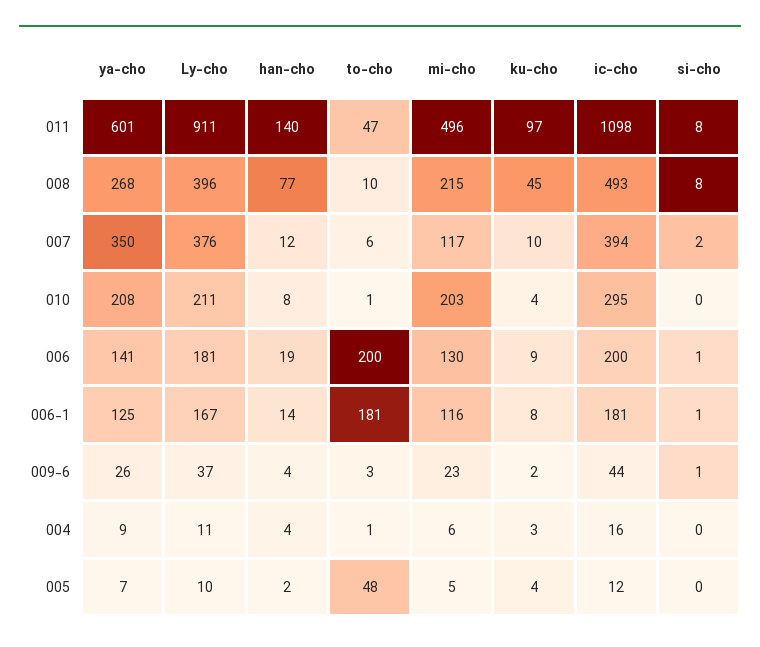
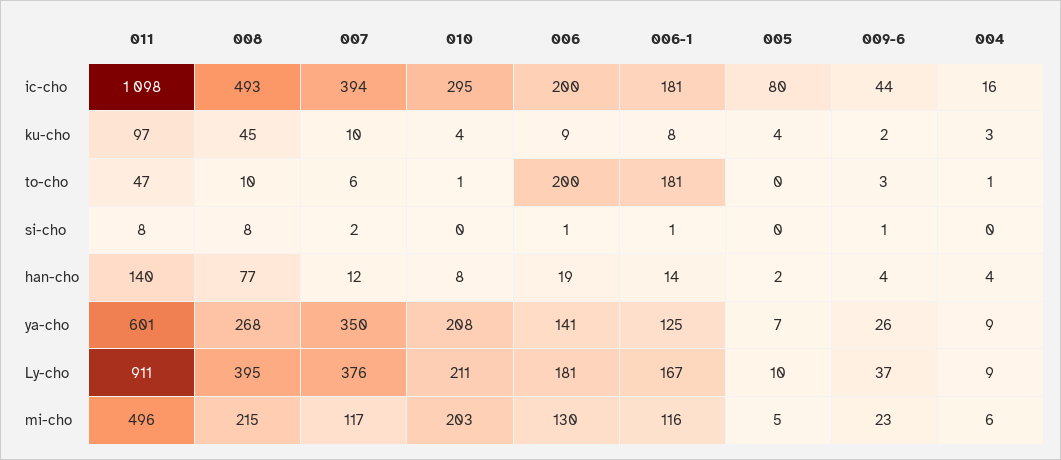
  {
    "ya-cho": {
      "011": 601,
      "008": 268,
      "007": 350,
      "010": 208,
      "006": 141,
      "006-1": 125,
      "009-6": 26,
      "004": 9,
      "005": 7
    },
    "Ly-cho": {
      "011": 911,
-     "008": 396,
+     "008": 395,
      "007": 376,
      "010": 211,
      "006": 181,
      "006-1": 167,
      "009-6": 37,
-     "004": 11,
+     "004": 9,
      "005": 10
    },
    "han-cho": {
      "011": 140,
      "008": 77,
      "007": 12,
      "010": 8,
      "006": 19,
      "006-1": 14,
      "009-6": 4,
      "004": 4,
      "005": 2
    },
    "to-cho": {
      "011": 47,
      "008": 10,
      "007": 6,
      "010": 1,
      "006": 200,
      "006-1": 181,
      "009-6": 3,
      "004": 1,
-     "005": 48
+     "005": 0
    },
    "mi-cho": {
      "011": 496,
      "008": 215,
      "007": 117,
      "010": 203,
      "006": 130,
      "006-1": 116,
      "009-6": 23,
      "004": 6,
      "005": 5
    },
    "ku-cho": {
      "011": 97,
      "008": 45,
      "007": 10,
      "010": 4,
      "006": 9,
      "006-1": 8,
      "009-6": 2,
      "004": 3,
      "005": 4
    },
    "ic-cho": {
      "011": 1098,
      "008": 493,
      "007": 394,
      "010": 295,
      "006": 200,
      "006-1": 181,
      "009-6": 44,
      "004": 16,
-     "005": 12
+     "005": 80
    },
    "si-cho": {
      "011": 8,
      "008": 8,
      "007": 2,
      "010": 0,
      "006": 1,
      "006-1": 1,
      "009-6": 1,
      "004": 0,
      "005": 0
    }
  }

